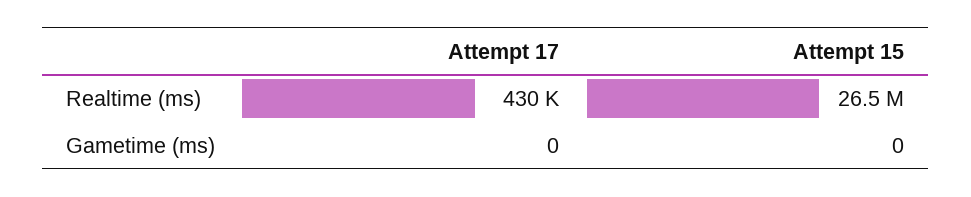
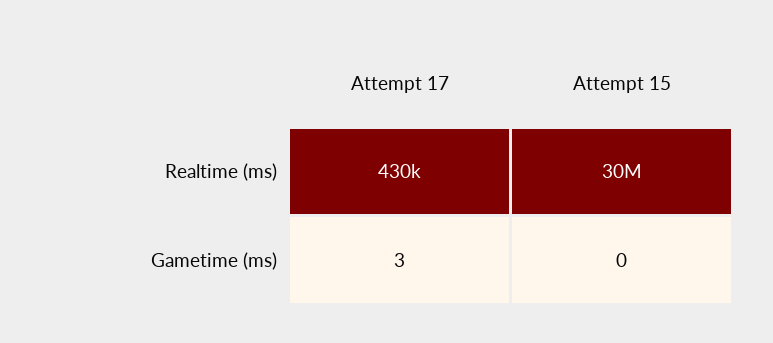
  {
    "Attempt 17": {
      "Realtime (ms)": 430000,
-     "Gametime (ms)": 0
+     "Gametime (ms)": 3
    },
    "Attempt 15": {
-     "Realtime (ms)": 26500000,
+     "Realtime (ms)": 30000000,
      "Gametime (ms)": 0
    }
  }

